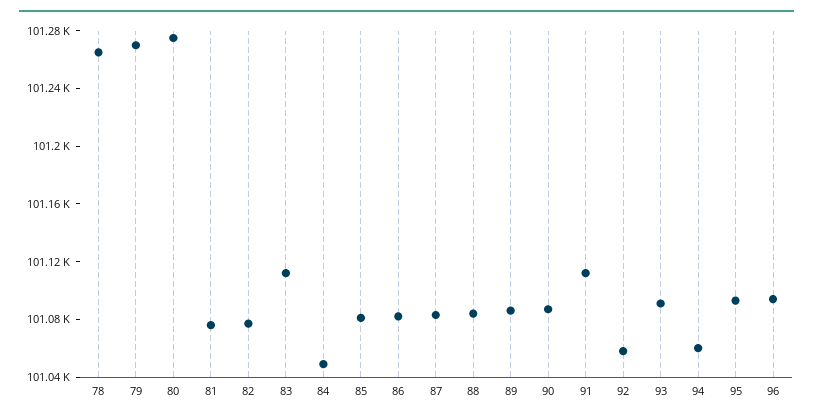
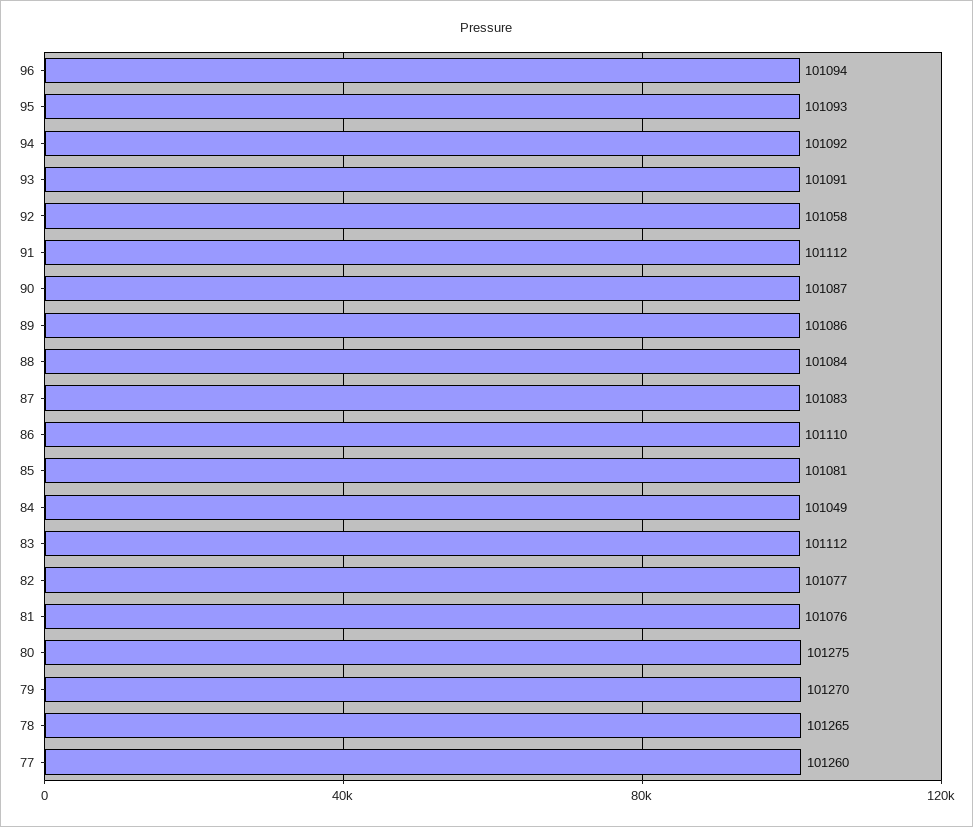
  {
    "78": 101265,
    "79": 101270,
    "80": 101275,
    "81": 101076,
    "82": 101077,
    "83": 101112,
    "84": 101049,
    "85": 101081,
-   "86": 101080,
+   "86": 101110,
    "87": 101083,
    "88": 101084,
    "89": 101086,
    "90": 101087,
    "91": 101112,
    "92": 101058,
    "93": 101091,
-   "94": 101060,
+   "94": 101092,
    "95": 101093,
-   "96": 101094
+   "96": 101094,
+   "77": 101260
  }

